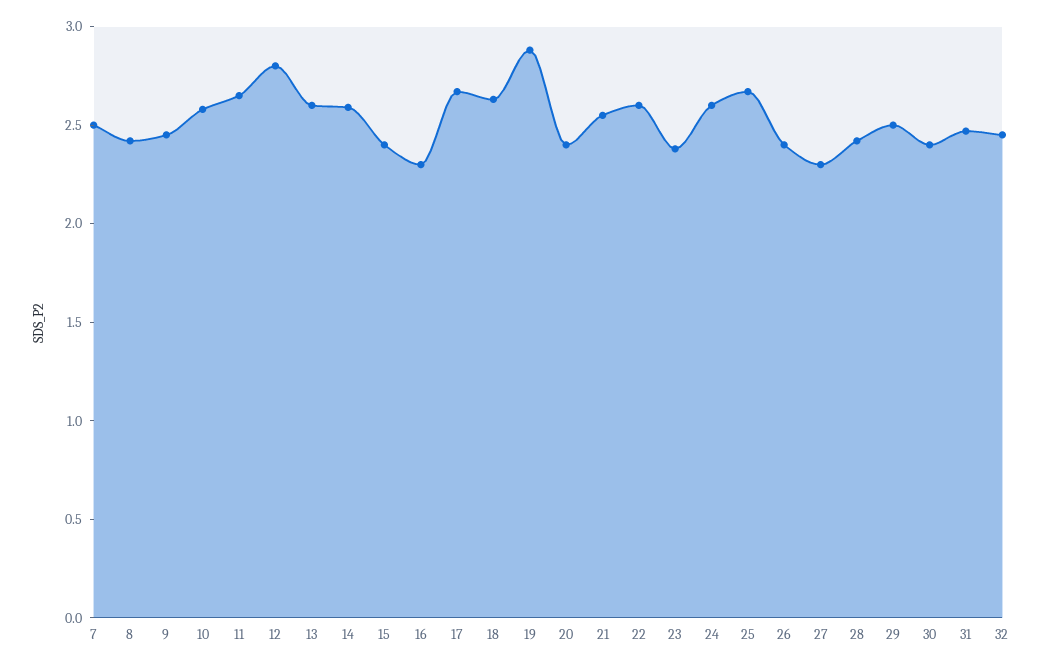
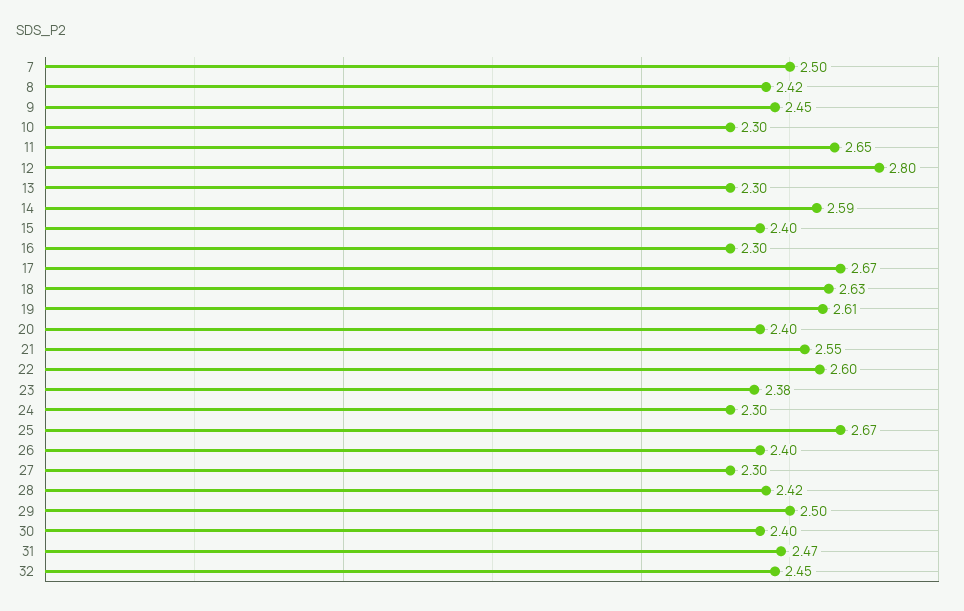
  {
    "7": 2.5,
    "8": 2.42,
    "9": 2.45,
-   "10": 2.6,
+   "10": 2.3,
    "11": 2.65,
    "12": 2.8,
-   "13": 2.6,
+   "13": 2.3,
    "14": 2.59,
    "15": 2.4,
    "16": 2.3,
    "17": 2.67,
    "18": 2.63,
-   "19": 2.9,
+   "19": 2.61,
    "20": 2.4,
    "21": 2.55,
    "22": 2.6,
    "23": 2.38,
-   "24": 2.6,
+   "24": 2.3,
    "25": 2.67,
    "26": 2.4,
    "27": 2.3,
    "28": 2.42,
    "29": 2.5,
    "30": 2.4,
    "31": 2.47,
    "32": 2.45
  }

